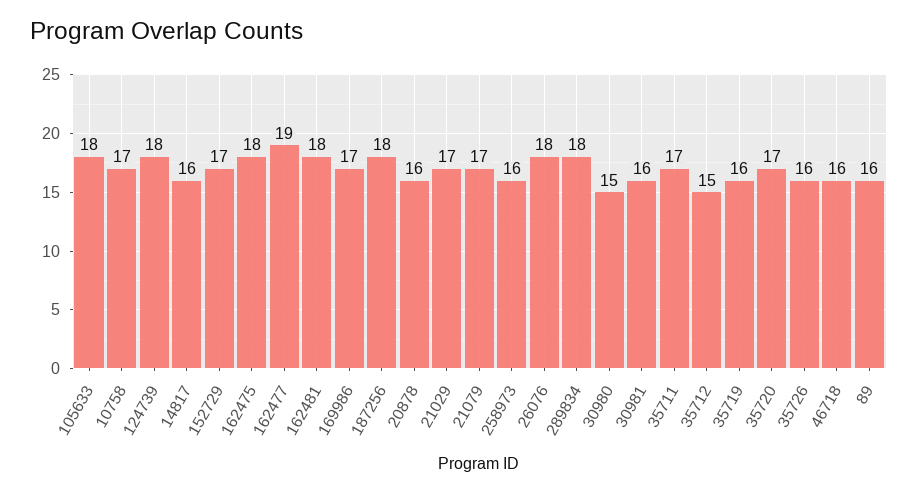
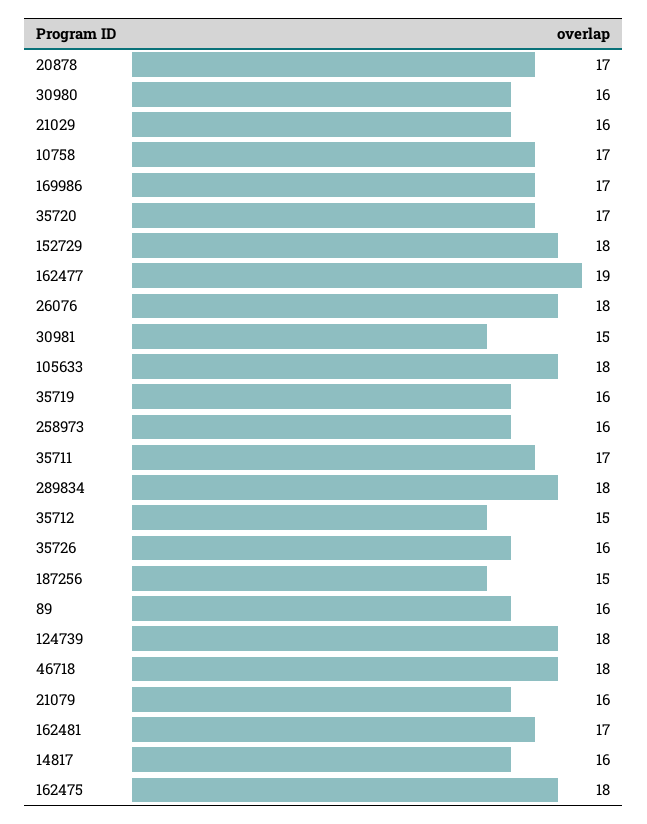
  {
    "105633": 18,
    "10758": 17,
    "124739": 18,
    "14817": 16,
-   "152729": 17,
+   "152729": 18,
    "162475": 18,
    "162477": 19,
-   "162481": 18,
+   "162481": 17,
    "169986": 17,
-   "187256": 18,
+   "187256": 15,
-   "20878": 16,
+   "20878": 17,
-   "21029": 17,
+   "21029": 16,
-   "21079": 17,
+   "21079": 16,
    "258973": 16,
    "26076": 18,
    "289834": 18,
-   "30980": 15,
+   "30980": 16,
-   "30981": 16,
+   "30981": 15,
    "35711": 17,
    "35712": 15,
    "35719": 16,
    "35720": 17,
    "35726": 16,
-   "46718": 16,
+   "46718": 18,
    "89": 16
  }

